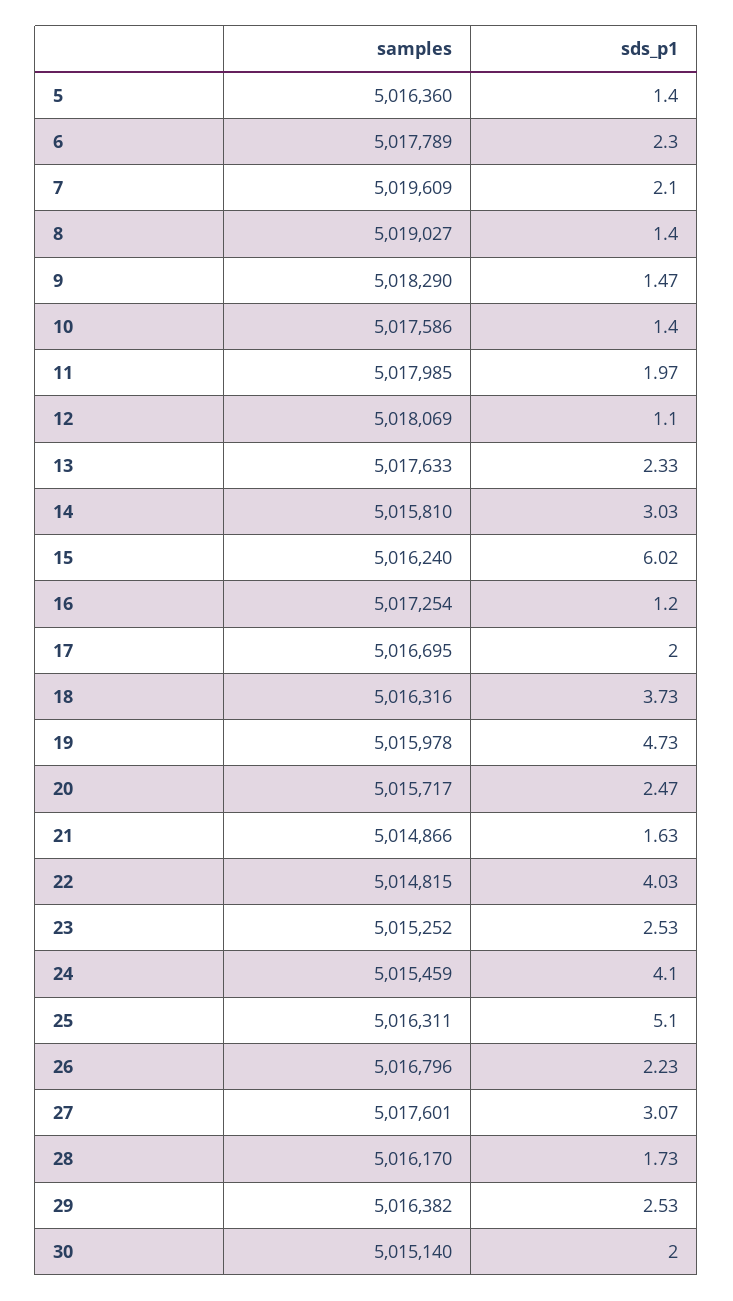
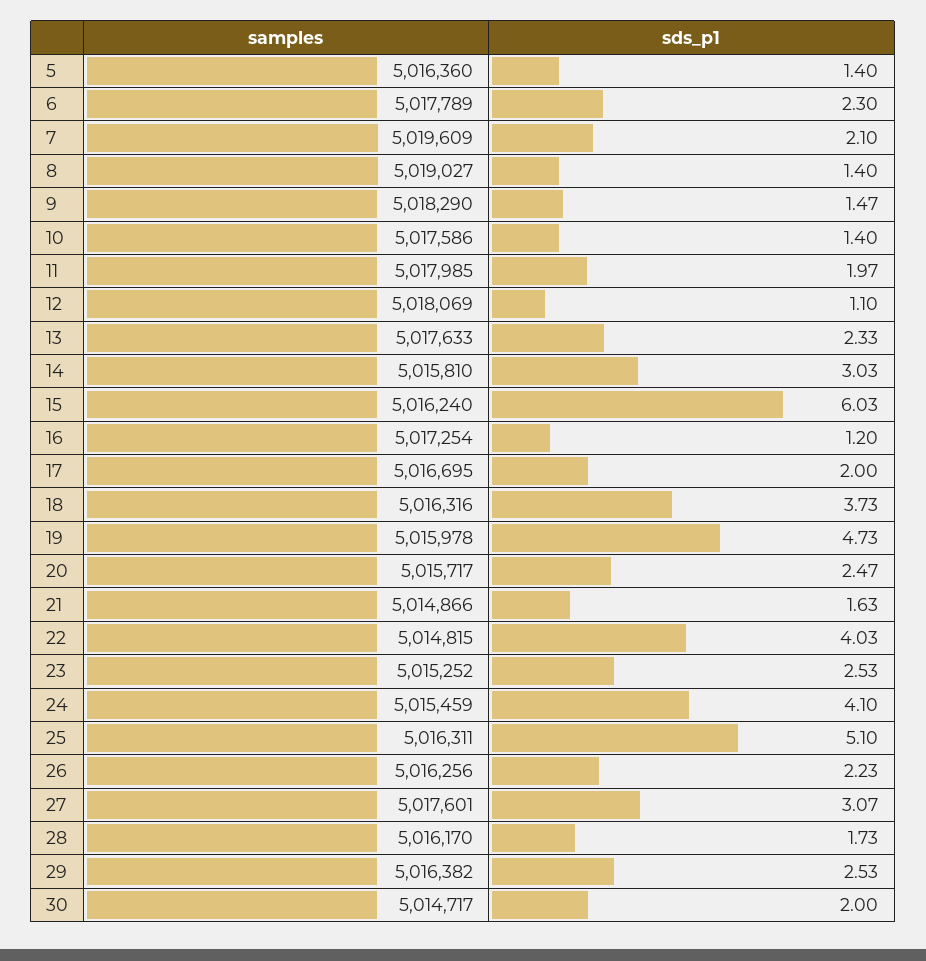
  {
    "samples": {
      "5": 5016360,
      "6": 5017789,
      "7": 5019609,
      "8": 5019027,
      "9": 5018290,
      "10": 5017586,
      "11": 5017985,
      "12": 5018069,
      "13": 5017633,
      "14": 5015810,
      "15": 5016240,
      "16": 5017254,
      "17": 5016695,
      "18": 5016316,
      "19": 5015978,
      "20": 5015717,
      "21": 5014866,
      "22": 5014815,
      "23": 5015252,
      "24": 5015459,
      "25": 5016311,
-     "26": 5016796,
+     "26": 5016256,
      "27": 5017601,
      "28": 5016170,
      "29": 5016382,
-     "30": 5015140
+     "30": 5014717
    },
    "sds_p1": {
      "5": 1.4,
      "6": 2.3,
      "7": 2.1,
      "8": 1.4,
      "9": 1.47,
      "10": 1.4,
      "11": 1.97,
      "12": 1.1,
      "13": 2.33,
      "14": 3.03,
-     "15": 6.02,
+     "15": 6.03,
      "16": 1.2,
      "17": 2,
      "18": 3.73,
      "19": 4.73,
      "20": 2.47,
      "21": 1.63,
      "22": 4.03,
      "23": 2.53,
      "24": 4.1,
      "25": 5.1,
      "26": 2.23,
      "27": 3.07,
      "28": 1.73,
      "29": 2.53,
      "30": 2
    }
  }

